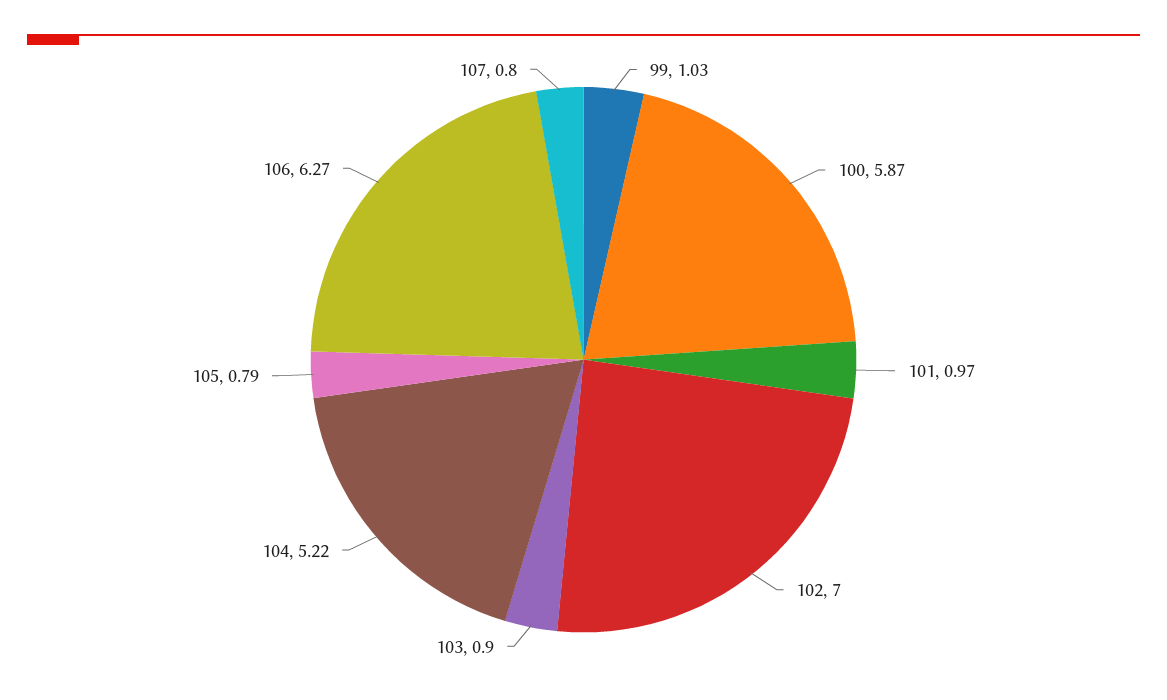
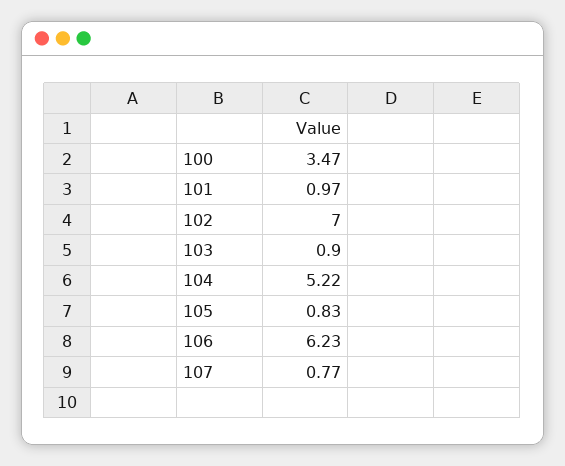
  {
-   "99": 1.03,
-   "100": 5.87,
+   "100": 3.47,
    "101": 0.97,
    "102": 7,
    "103": 0.9,
    "104": 5.22,
-   "105": 0.79,
+   "105": 0.83,
-   "106": 6.27,
+   "106": 6.23,
-   "107": 0.8
+   "107": 0.77
  }

